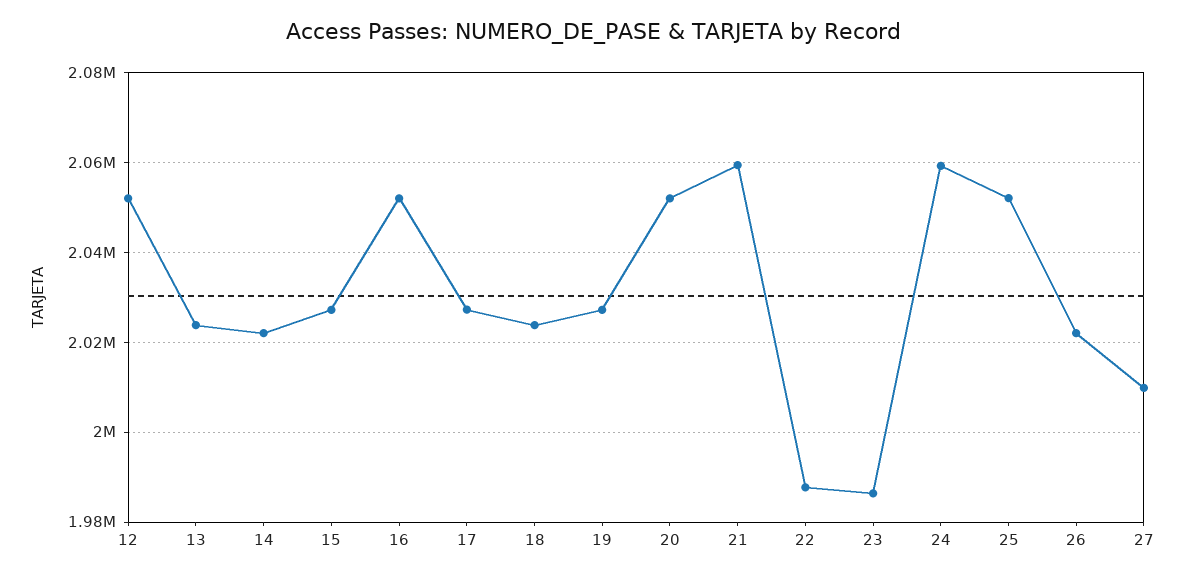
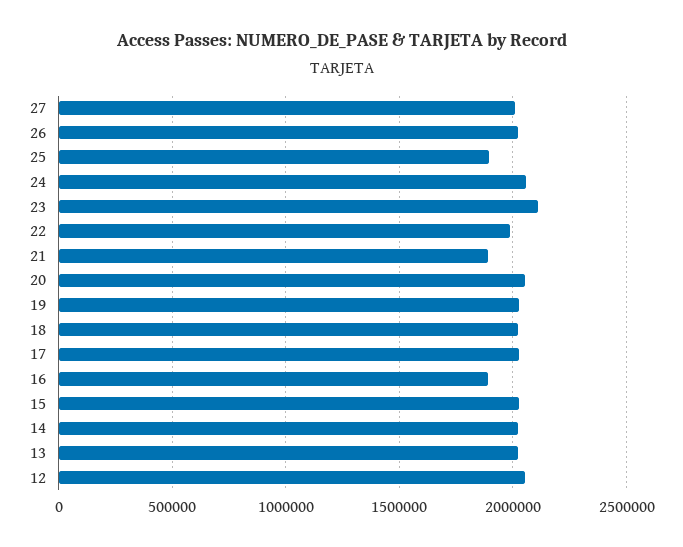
  {
    "12": 2052000,
    "13": 2024000,
    "14": 2022000,
    "15": 2028000,
-   "16": 2052000,
+   "16": 1900000,
    "17": 2028000,
    "18": 2024000,
    "19": 2028000,
    "20": 2052000,
-   "21": 2060000,
+   "21": 1900000,
    "22": 1988000,
-   "23": 1986000,
+   "23": 2100000,
    "24": 2060000,
-   "25": 2052000,
+   "25": 1900000,
    "26": 2022000,
    "27": 2010000
  }

